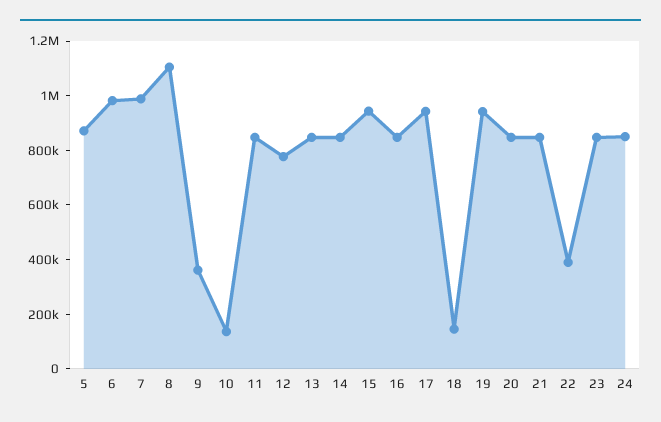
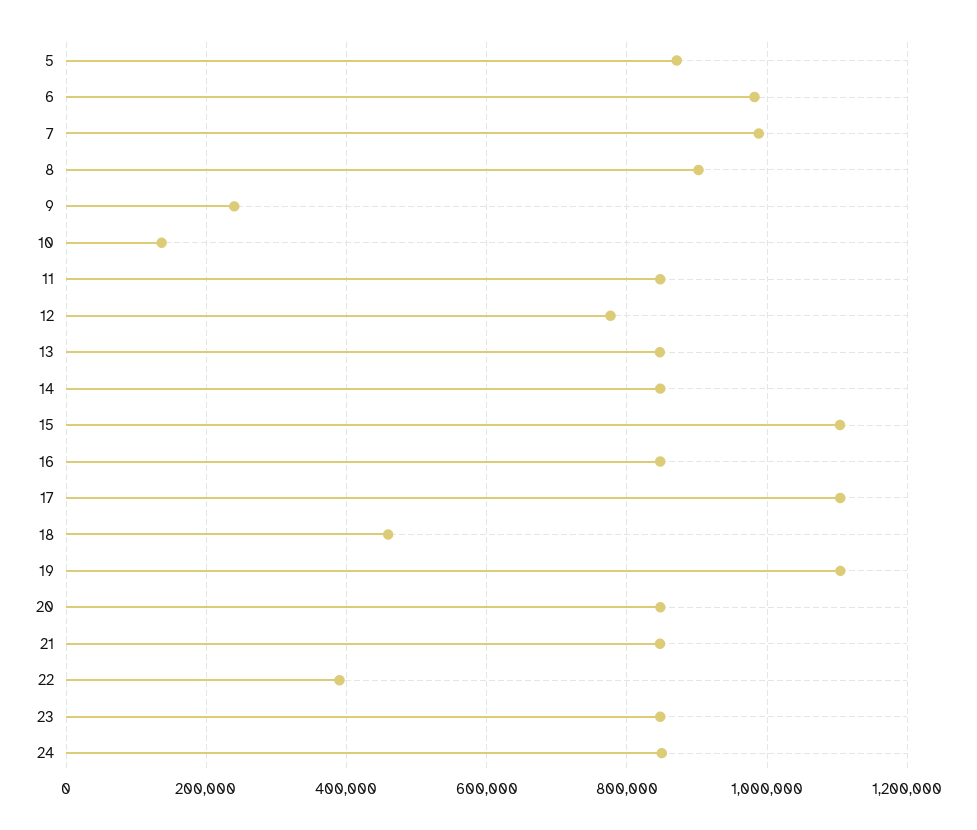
  {
    "5": 880000,
    "6": 980000,
    "7": 980000,
-   "8": 1100000,
+   "8": 900000,
-   "9": 350000,
+   "9": 240000,
    "10": 140000,
    "11": 840000,
    "12": 780000,
    "13": 840000,
    "14": 840000,
-   "15": 950000,
+   "15": 1100000,
    "16": 840000,
-   "17": 950000,
+   "17": 1100000,
-   "18": 150000,
+   "18": 460000,
-   "19": 950000,
+   "19": 1100000,
    "20": 840000,
    "21": 840000,
    "22": 400000,
    "23": 840000,
    "24": 840000
  }

